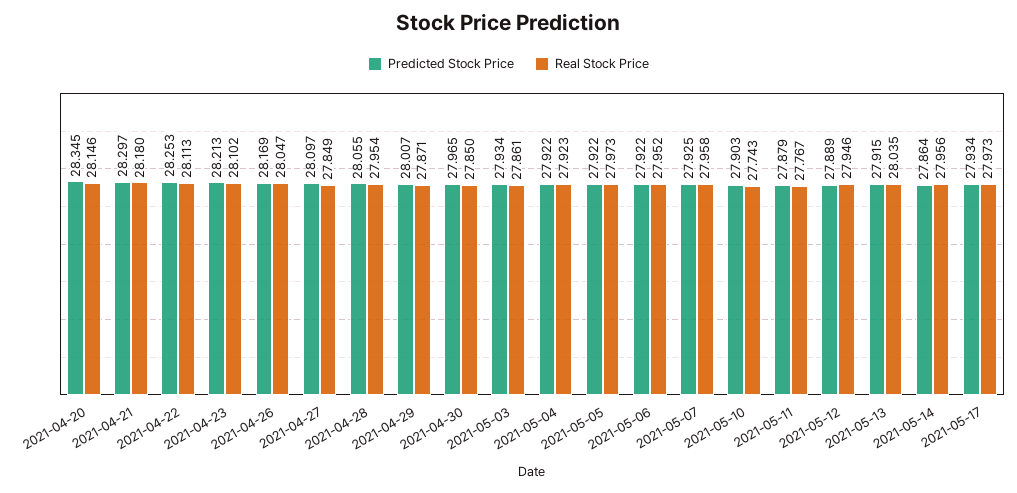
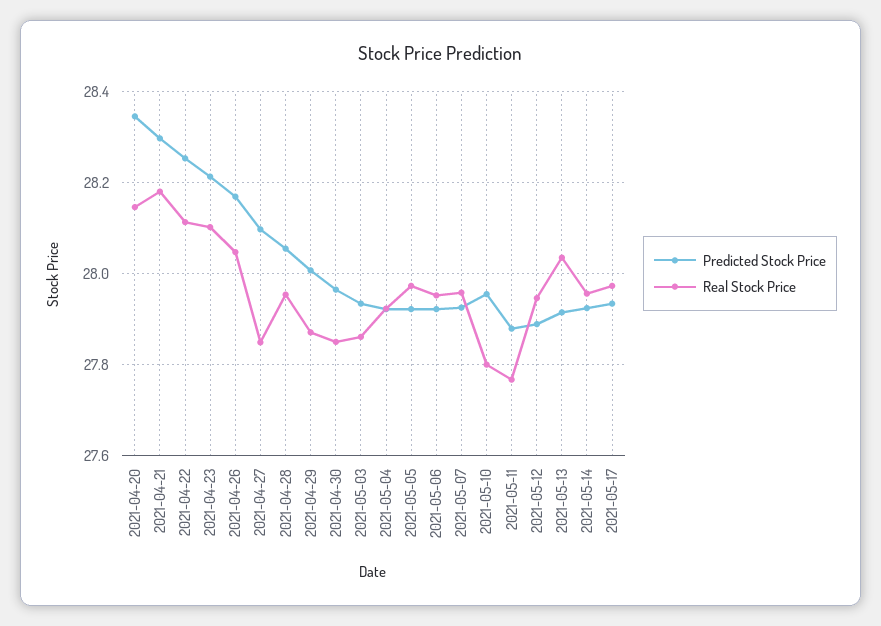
  {
    "Predicted Stock Price": {
      "2021-04-20": 28.345,
      "2021-04-21": 28.297,
      "2021-04-22": 28.253,
      "2021-04-23": 28.213,
      "2021-04-26": 28.169,
      "2021-04-27": 28.097,
      "2021-04-28": 28.055,
      "2021-04-29": 28.007,
      "2021-04-30": 27.965,
      "2021-05-03": 27.934,
      "2021-05-04": 27.922,
      "2021-05-05": 27.922,
      "2021-05-06": 27.922,
      "2021-05-07": 27.925,
-     "2021-05-10": 27.903,
+     "2021-05-10": 27.96,
      "2021-05-11": 27.879,
      "2021-05-12": 27.889,
      "2021-05-13": 27.915,
-     "2021-05-14": 27.864,
+     "2021-05-14": 27.92,
      "2021-05-17": 27.934
    },
    "Real Stock Price": {
      "2021-04-20": 28.146,
      "2021-04-21": 28.18,
      "2021-04-22": 28.113,
      "2021-04-23": 28.102,
      "2021-04-26": 28.047,
      "2021-04-27": 27.849,
      "2021-04-28": 27.954,
      "2021-04-29": 27.871,
      "2021-04-30": 27.85,
      "2021-05-03": 27.861,
      "2021-05-04": 27.923,
      "2021-05-05": 27.973,
      "2021-05-06": 27.952,
      "2021-05-07": 27.958,
-     "2021-05-10": 27.743,
+     "2021-05-10": 27.8,
      "2021-05-11": 27.767,
      "2021-05-12": 27.946,
      "2021-05-13": 28.035,
      "2021-05-14": 27.956,
      "2021-05-17": 27.973
    }
  }

